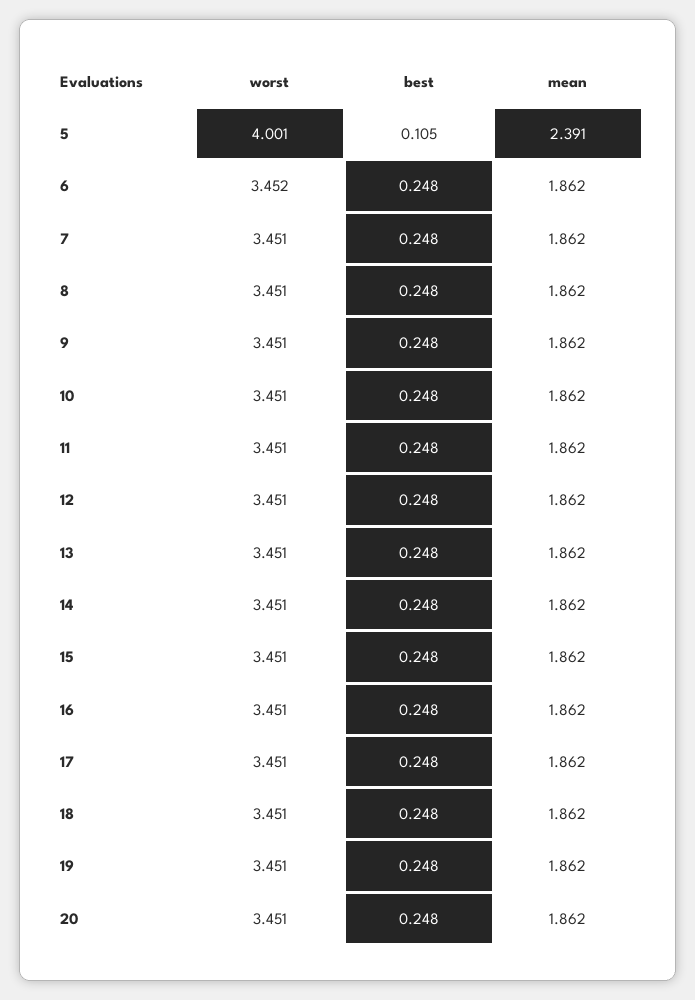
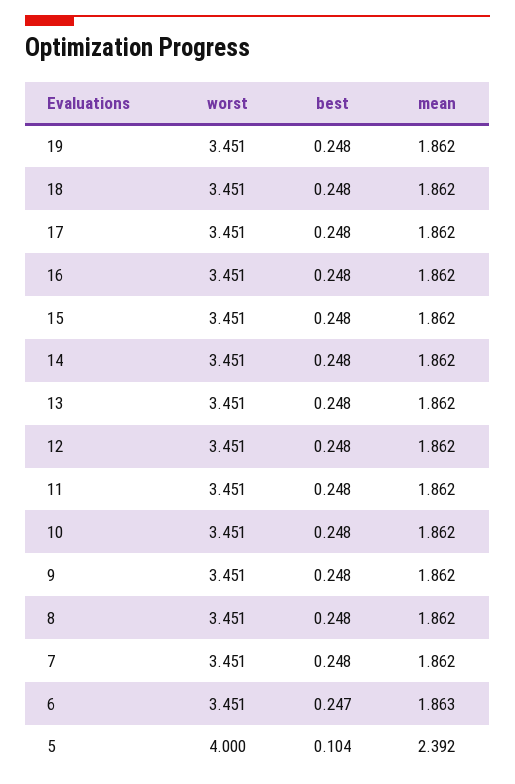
  {
    "worst": {
-     "5": 4.001,
+     "5": 4,
-     "6": 3.452,
+     "6": 3.451,
      "7": 3.451,
      "8": 3.451,
      "9": 3.451,
      "10": 3.451,
      "11": 3.451,
      "12": 3.451,
      "13": 3.451,
      "14": 3.451,
      "15": 3.451,
      "16": 3.451,
      "17": 3.451,
      "18": 3.451,
-     "19": 3.451,
+     "19": 3.451
-     "20": 3.451
    },
    "best": {
-     "5": 0.105,
+     "5": 0.104,
-     "6": 0.248,
+     "6": 0.247,
      "7": 0.248,
      "8": 0.248,
      "9": 0.248,
      "10": 0.248,
      "11": 0.248,
      "12": 0.248,
      "13": 0.248,
      "14": 0.248,
      "15": 0.248,
      "16": 0.248,
      "17": 0.248,
      "18": 0.248,
-     "19": 0.248,
+     "19": 0.248
-     "20": 0.248
    },
    "mean": {
-     "5": 2.391,
+     "5": 2.392,
-     "6": 1.862,
+     "6": 1.863,
      "7": 1.862,
      "8": 1.862,
      "9": 1.862,
      "10": 1.862,
      "11": 1.862,
      "12": 1.862,
      "13": 1.862,
      "14": 1.862,
      "15": 1.862,
      "16": 1.862,
      "17": 1.862,
      "18": 1.862,
-     "19": 1.862,
+     "19": 1.862
-     "20": 1.862
    }
  }

